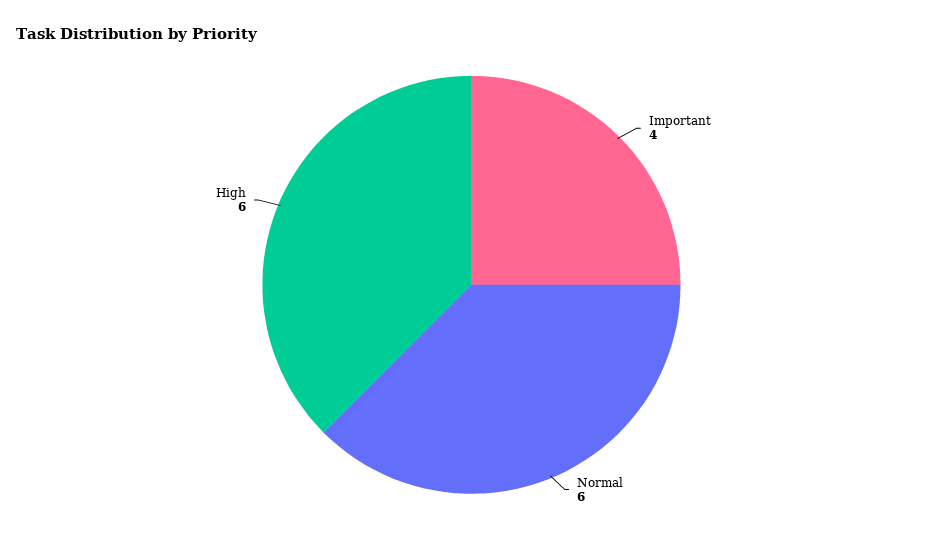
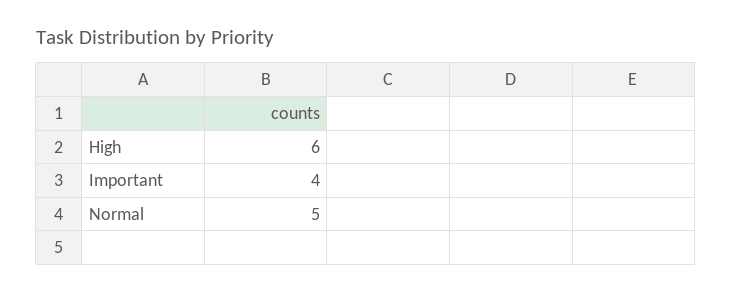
  {
    "Important": 4,
-   "Normal": 6,
+   "Normal": 5,
    "High": 6
  }

